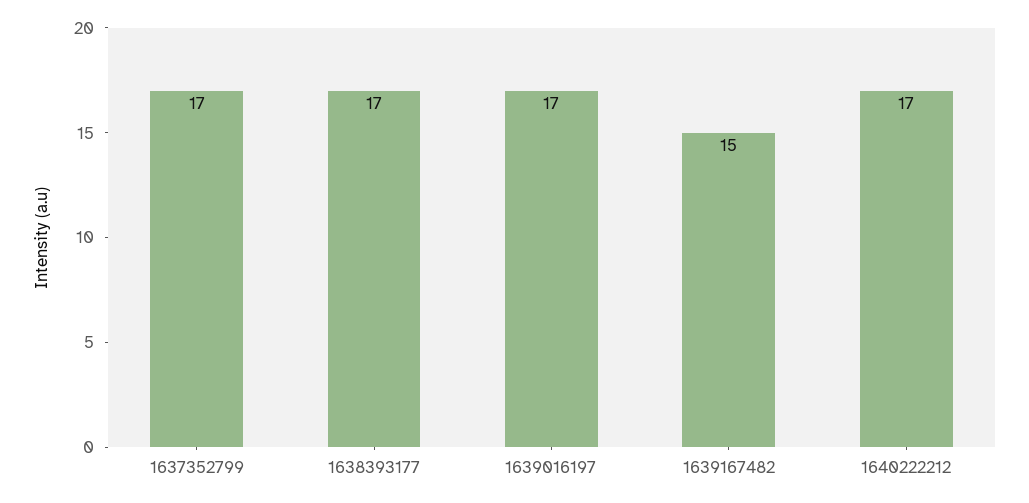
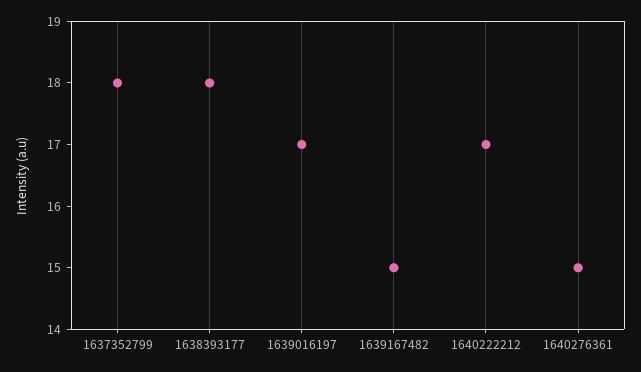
  {
-   "1637352799": 17,
+   "1637352799": 18,
-   "1638393177": 17,
+   "1638393177": 18,
    "1639016197": 17,
    "1639167482": 15,
-   "1640222212": 17
+   "1640222212": 17,
+   "1640276361": 15
  }

